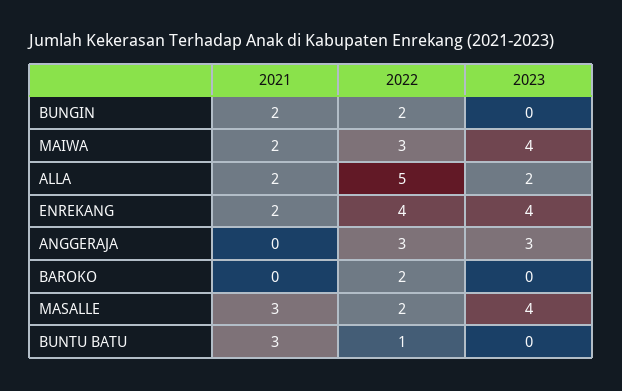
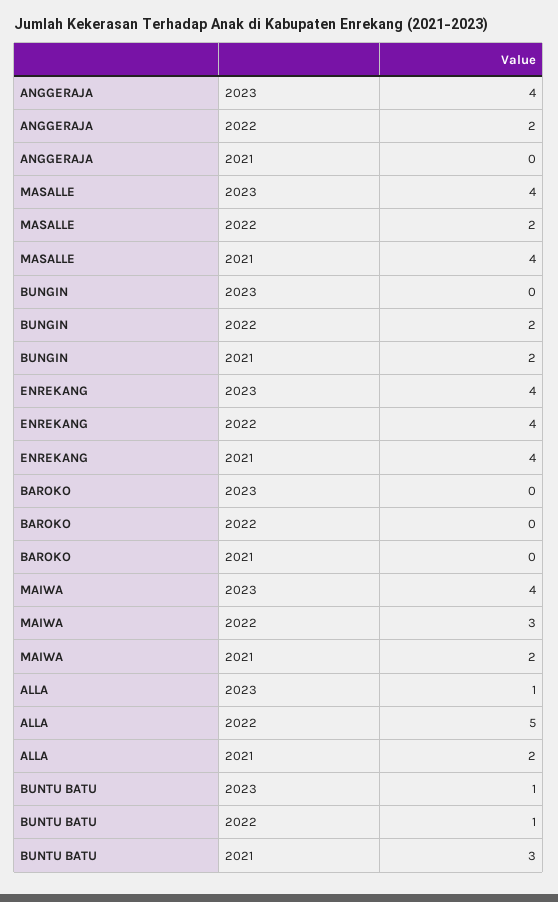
  {
    "2021": {
      "BUNGIN": 2,
      "MAIWA": 2,
      "ALLA": 2,
-     "ENREKANG": 2,
+     "ENREKANG": 4,
      "ANGGERAJA": 0,
      "BAROKO": 0,
-     "MASALLE": 3,
+     "MASALLE": 4,
      "BUNTU BATU": 3
    },
    "2022": {
      "BUNGIN": 2,
      "MAIWA": 3,
      "ALLA": 5,
      "ENREKANG": 4,
-     "ANGGERAJA": 3,
+     "ANGGERAJA": 2,
-     "BAROKO": 2,
+     "BAROKO": 0,
      "MASALLE": 2,
      "BUNTU BATU": 1
    },
    "2023": {
      "BUNGIN": 0,
      "MAIWA": 4,
-     "ALLA": 2,
+     "ALLA": 1,
      "ENREKANG": 4,
-     "ANGGERAJA": 3,
+     "ANGGERAJA": 4,
      "BAROKO": 0,
      "MASALLE": 4,
-     "BUNTU BATU": 0
+     "BUNTU BATU": 1
    }
  }

